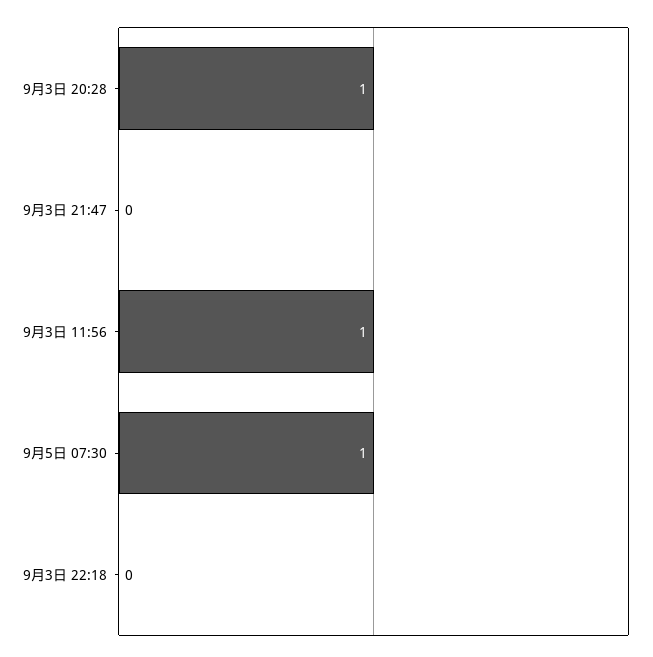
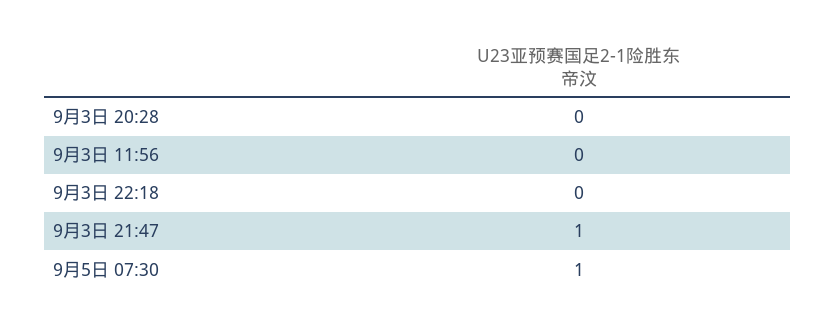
  {
-   "9月3日 20:28": 1,
+   "9月3日 20:28": 0,
-   "9月3日 21:47": 0,
+   "9月3日 21:47": 1,
-   "9月3日 11:56": 1,
+   "9月3日 11:56": 0,
    "9月5日 07:30": 1,
    "9月3日 22:18": 0
  }

